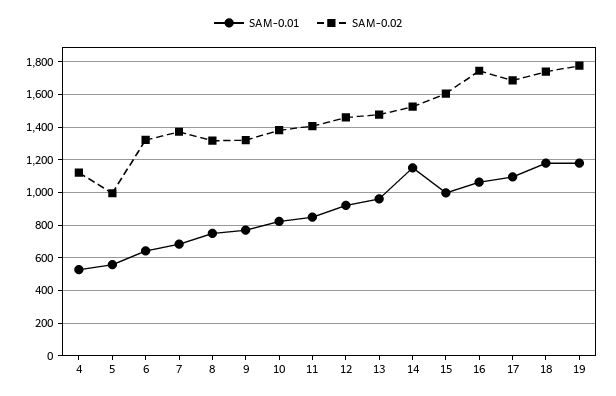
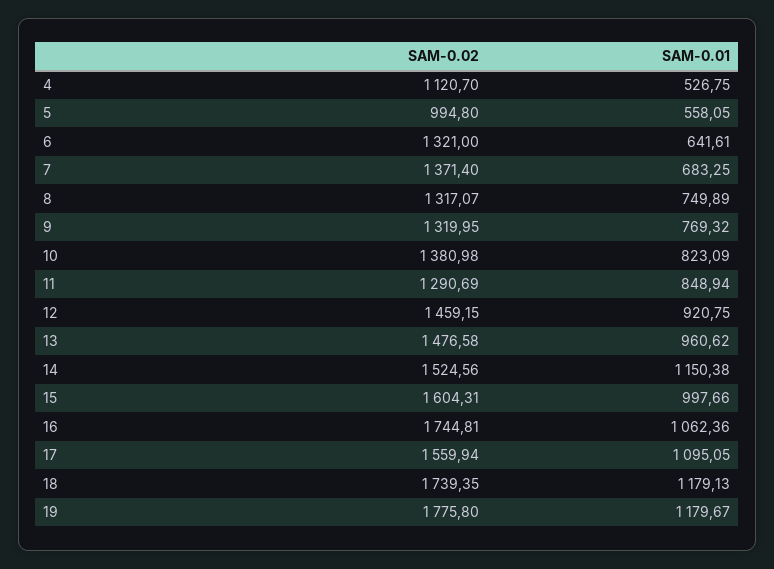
  {
    "SAM-0.01": {
      "4": 526.75,
      "5": 558.05,
      "6": 641.61,
      "7": 683.25,
      "8": 749.89,
      "9": 769.32,
      "10": 823.09,
      "11": 848.94,
      "12": 920.75,
      "13": 960.62,
      "14": 1150.38,
      "15": 997.66,
      "16": 1062.36,
      "17": 1095.05,
      "18": 1179.13,
      "19": 1179.67
    },
    "SAM-0.02": {
      "4": 1120.7,
      "5": 994.8,
      "6": 1321,
      "7": 1371.4,
      "8": 1317.07,
      "9": 1319.95,
      "10": 1380.98,
-     "11": 1400,
+     "11": 1290.69,
      "12": 1459.15,
      "13": 1476.58,
      "14": 1524.56,
      "15": 1604.31,
      "16": 1744.81,
-     "17": 1700,
+     "17": 1559.94,
      "18": 1739.35,
      "19": 1775.8
    }
  }

